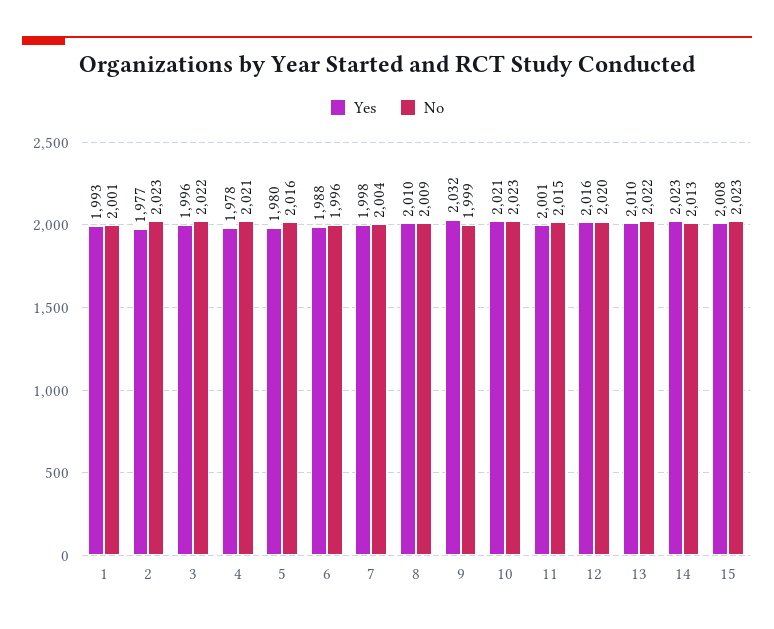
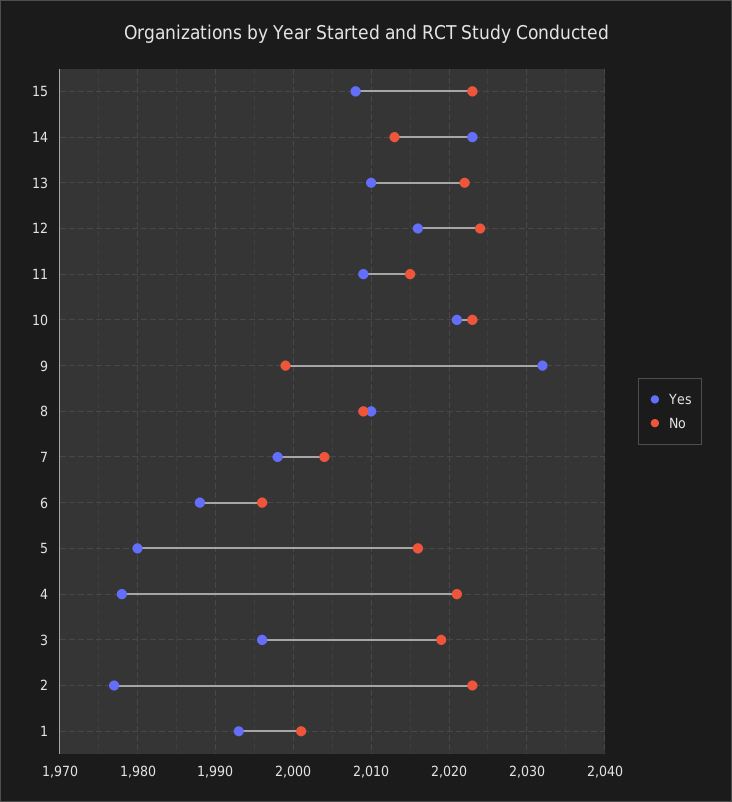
  {
    "Yes": {
      "1": 1993,
      "2": 1977,
      "3": 1996,
      "4": 1978,
      "5": 1980,
      "6": 1988,
      "7": 1998,
      "8": 2010,
      "9": 2032,
      "10": 2021,
-     "11": 2001,
+     "11": 2009,
      "12": 2016,
      "13": 2010,
      "14": 2023,
      "15": 2008
    },
    "No": {
      "1": 2001,
      "2": 2023,
-     "3": 2022,
+     "3": 2019,
      "4": 2021,
      "5": 2016,
      "6": 1996,
      "7": 2004,
      "8": 2009,
      "9": 1999,
      "10": 2023,
      "11": 2015,
-     "12": 2020,
+     "12": 2024,
      "13": 2022,
      "14": 2013,
      "15": 2023
    }
  }

